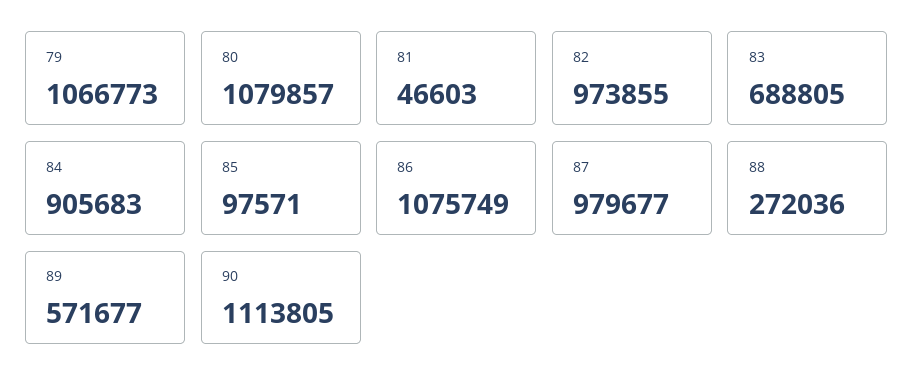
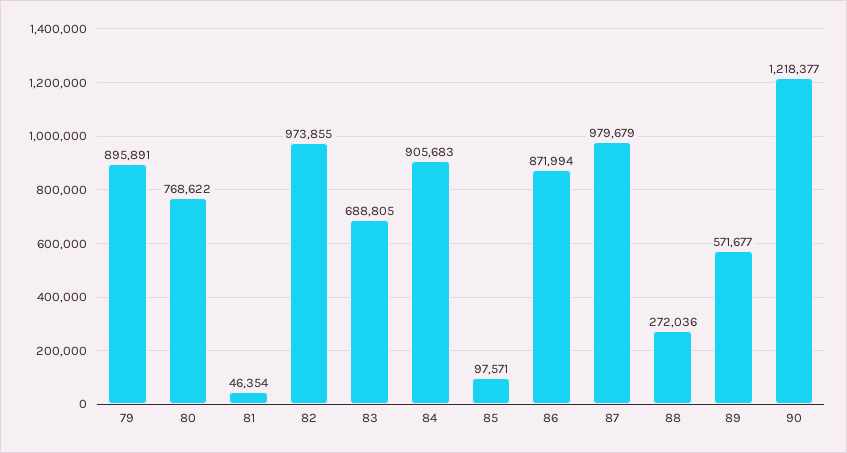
  {
-   "79": 1066773,
+   "79": 895891,
-   "80": 1079857,
+   "80": 768622,
-   "81": 46603,
+   "81": 46354,
    "82": 973855,
    "83": 688805,
    "84": 905683,
    "85": 97571,
-   "86": 1075749,
+   "86": 871994,
-   "87": 979677,
+   "87": 979679,
    "88": 272036,
    "89": 571677,
-   "90": 1113805
+   "90": 1218377
  }

